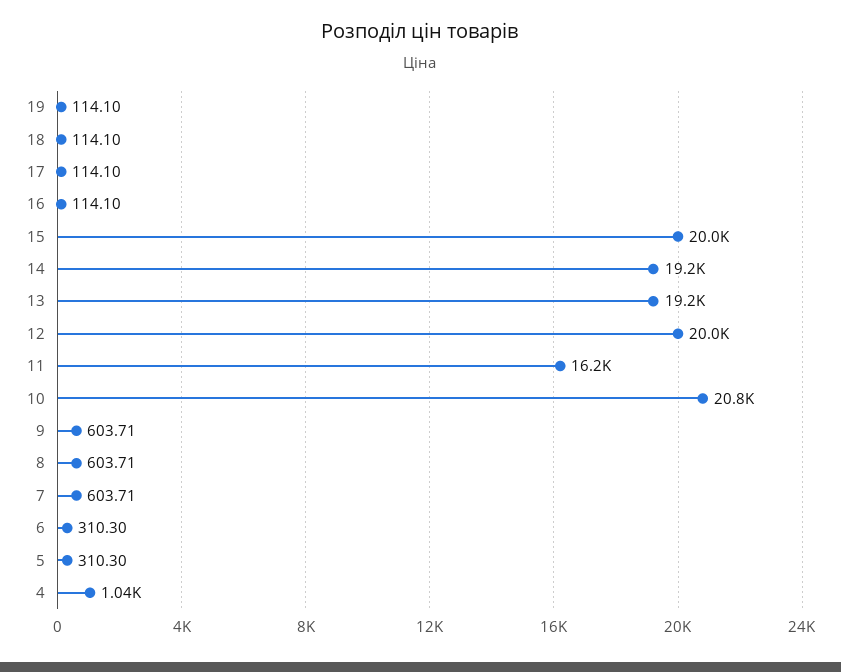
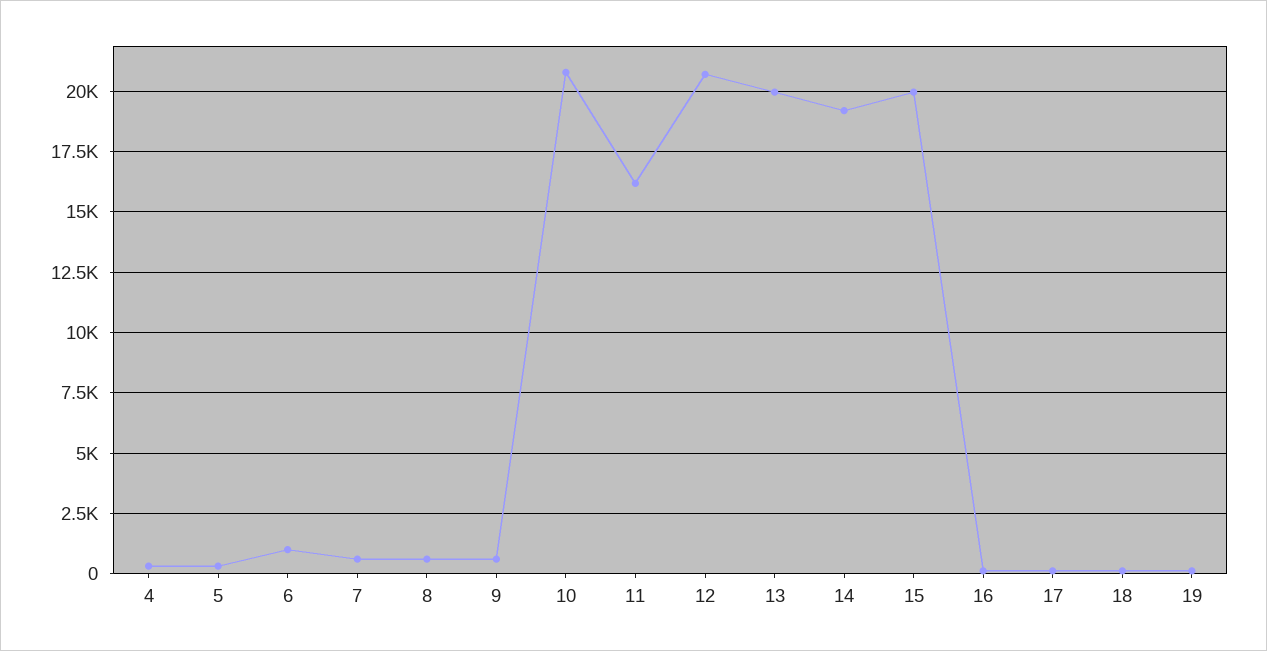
  {
    "19": 114.1,
    "18": 114.1,
    "17": 114.1,
    "16": 114.1,
    "15": 20000,
    "14": 19200,
-   "13": 19200,
+   "13": 20000,
-   "12": 20000,
+   "12": 20750,
    "11": 16200,
    "10": 20800,
    "9": 603.71,
    "8": 603.71,
    "7": 603.71,
-   "6": 310.3,
+   "6": 1000,
    "5": 310.3,
-   "4": 1040
+   "4": 250
  }

